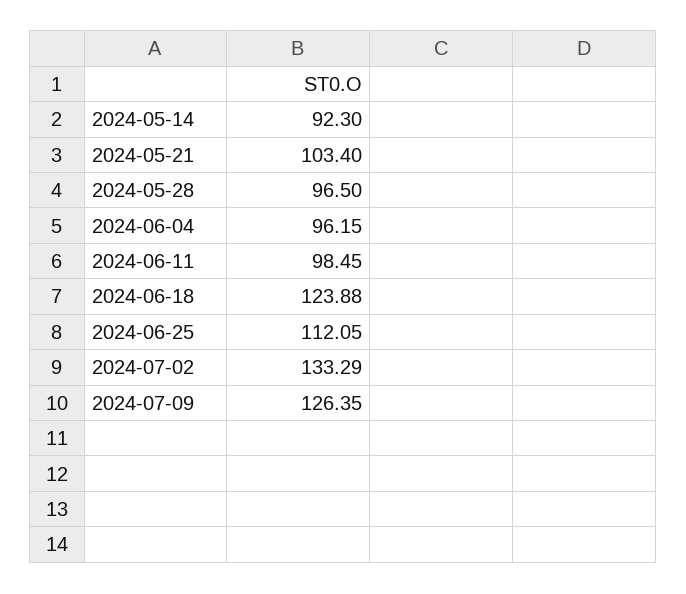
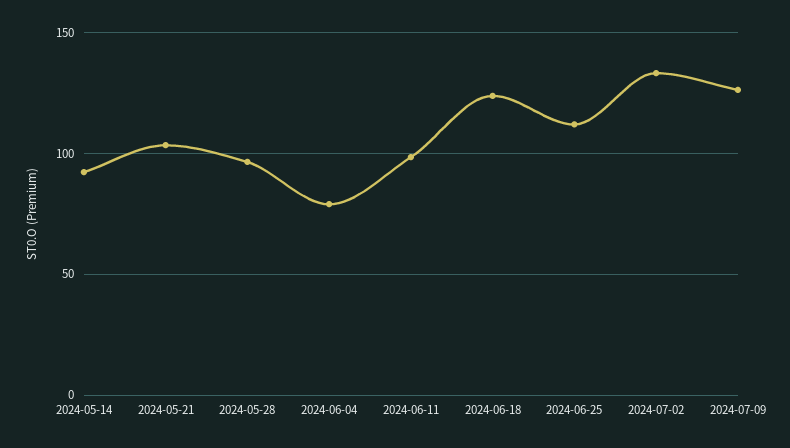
  {
    "2024-05-14": 92.3,
    "2024-05-21": 103.4,
    "2024-05-28": 96.5,
-   "2024-06-04": 96.15,
+   "2024-06-04": 80,
    "2024-06-11": 98.45,
    "2024-06-18": 123.88,
    "2024-06-25": 112.05,
    "2024-07-02": 133.29,
    "2024-07-09": 126.35
  }

